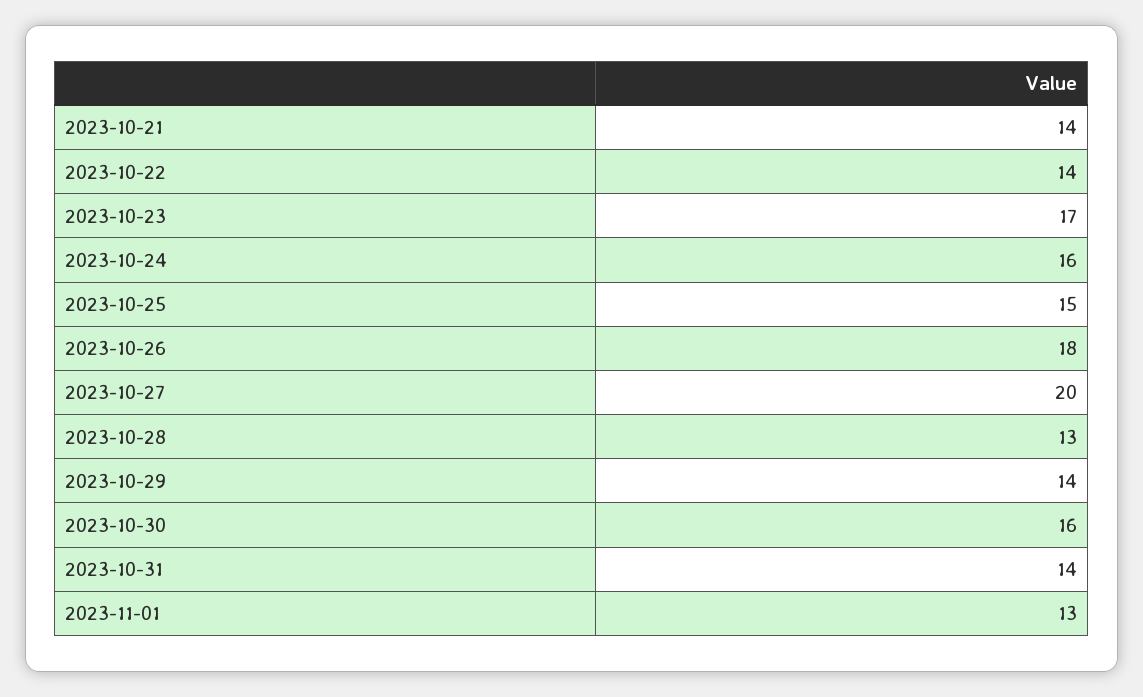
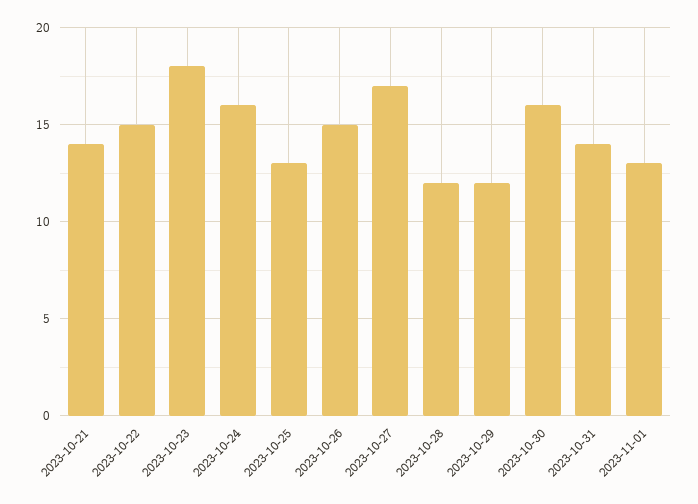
  {
    "2023-10-21": 14,
-   "2023-10-22": 14,
+   "2023-10-22": 15,
-   "2023-10-23": 17,
+   "2023-10-23": 18,
    "2023-10-24": 16,
-   "2023-10-25": 15,
+   "2023-10-25": 13,
-   "2023-10-26": 18,
+   "2023-10-26": 15,
-   "2023-10-27": 20,
+   "2023-10-27": 17,
-   "2023-10-28": 13,
+   "2023-10-28": 12,
-   "2023-10-29": 14,
+   "2023-10-29": 12,
    "2023-10-30": 16,
    "2023-10-31": 14,
    "2023-11-01": 13
  }

